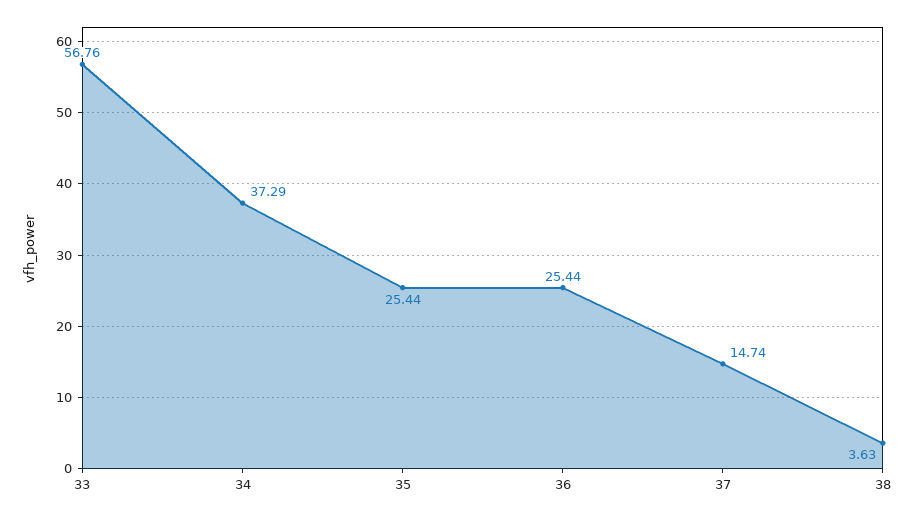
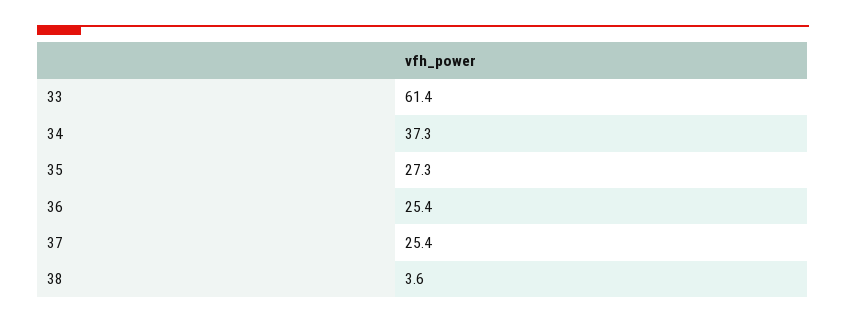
  {
-   "33": 56.76,
+   "33": 61.4,
    "34": 37.29,
-   "35": 25.44,
+   "35": 27.3,
    "36": 25.44,
-   "37": 14.74,
+   "37": 25.4,
    "38": 3.63
  }

